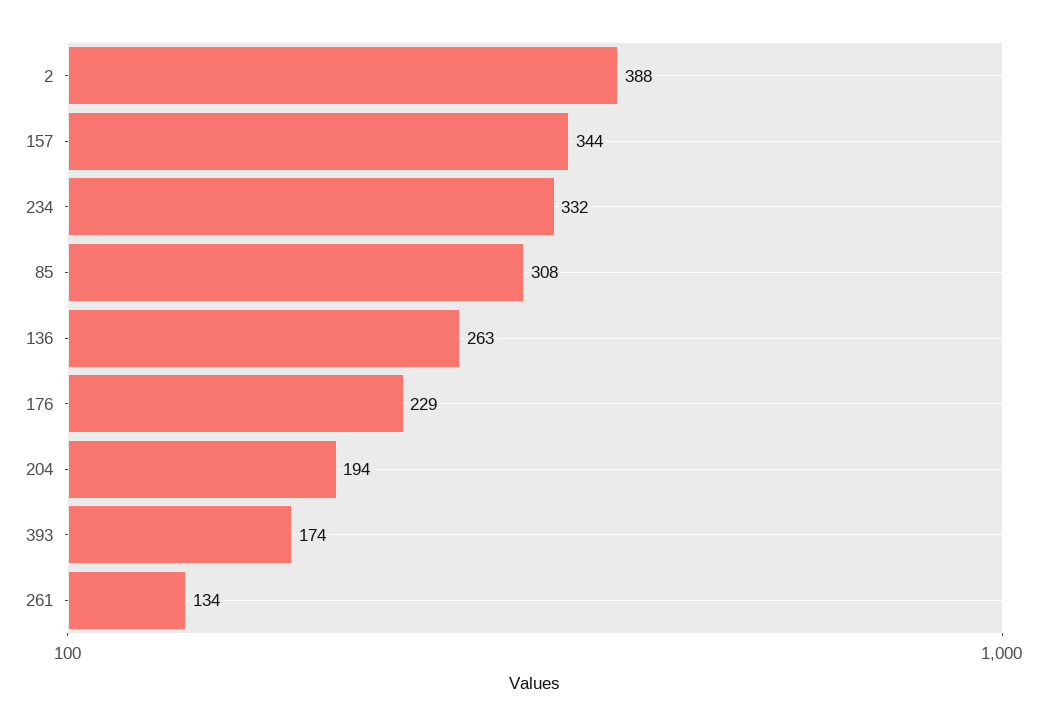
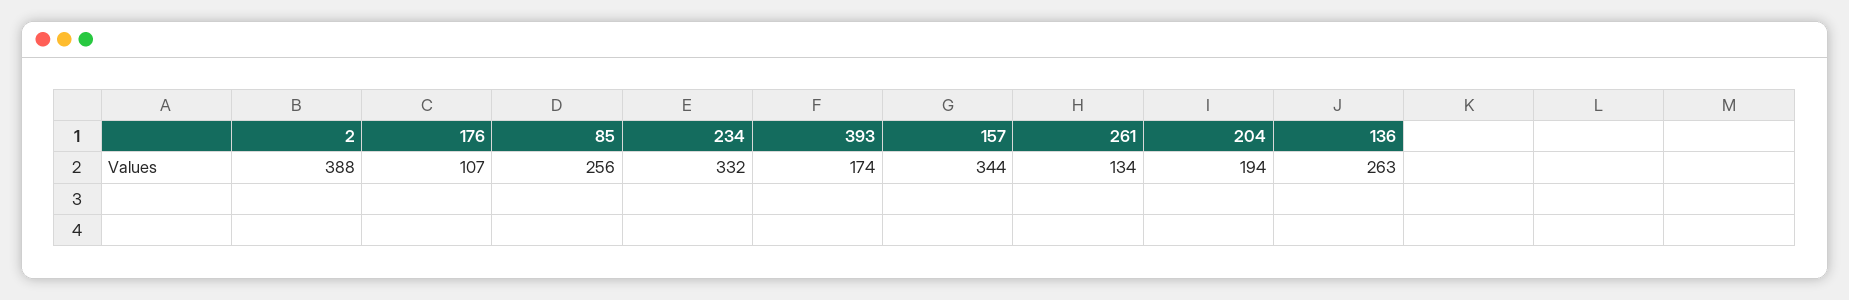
  {
    "2": 388,
    "157": 344,
    "234": 332,
-   "85": 308,
+   "85": 256,
    "136": 263,
-   "176": 229,
+   "176": 107,
    "204": 194,
    "393": 174,
    "261": 134
  }

